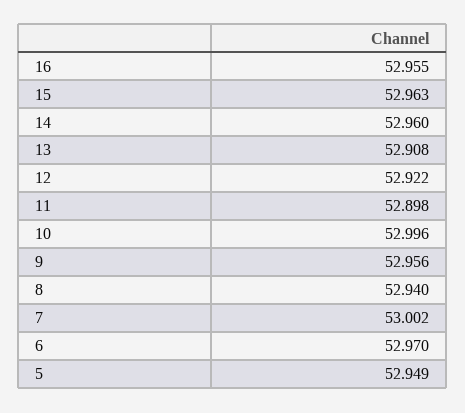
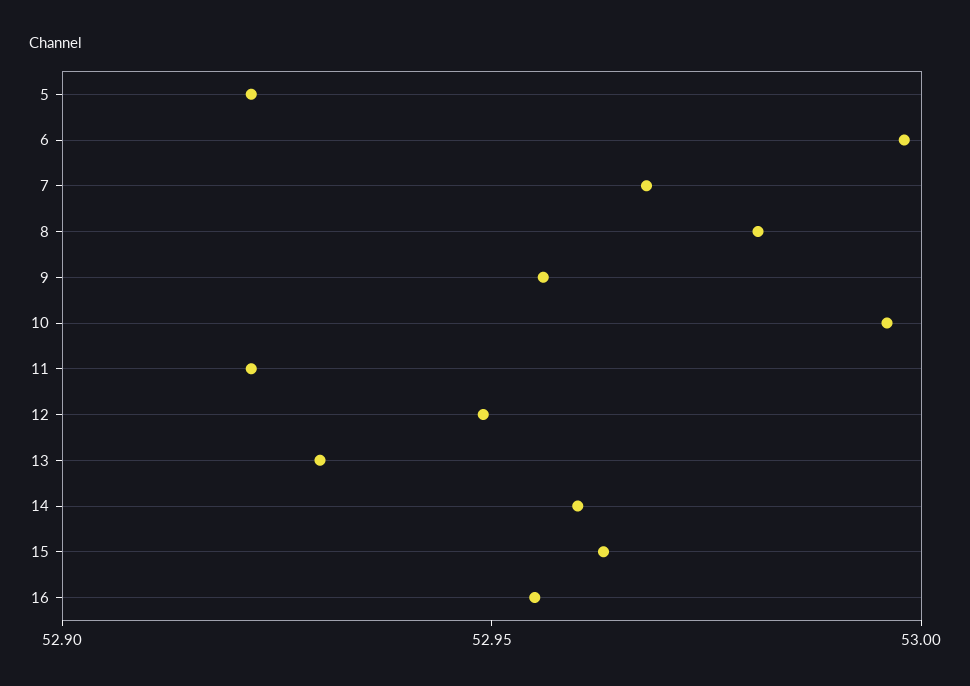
  {
    "16": 52.955,
    "15": 52.963,
    "14": 52.96,
-   "13": 52.908,
+   "13": 52.93,
-   "12": 52.922,
+   "12": 52.95,
-   "11": 52.898,
+   "11": 52.92,
    "10": 52.996,
    "9": 52.956,
-   "8": 52.94,
+   "8": 52.98,
-   "7": 53.002,
+   "7": 52.97,
-   "6": 52.97,
+   "6": 53,
-   "5": 52.949
+   "5": 52.92
  }

